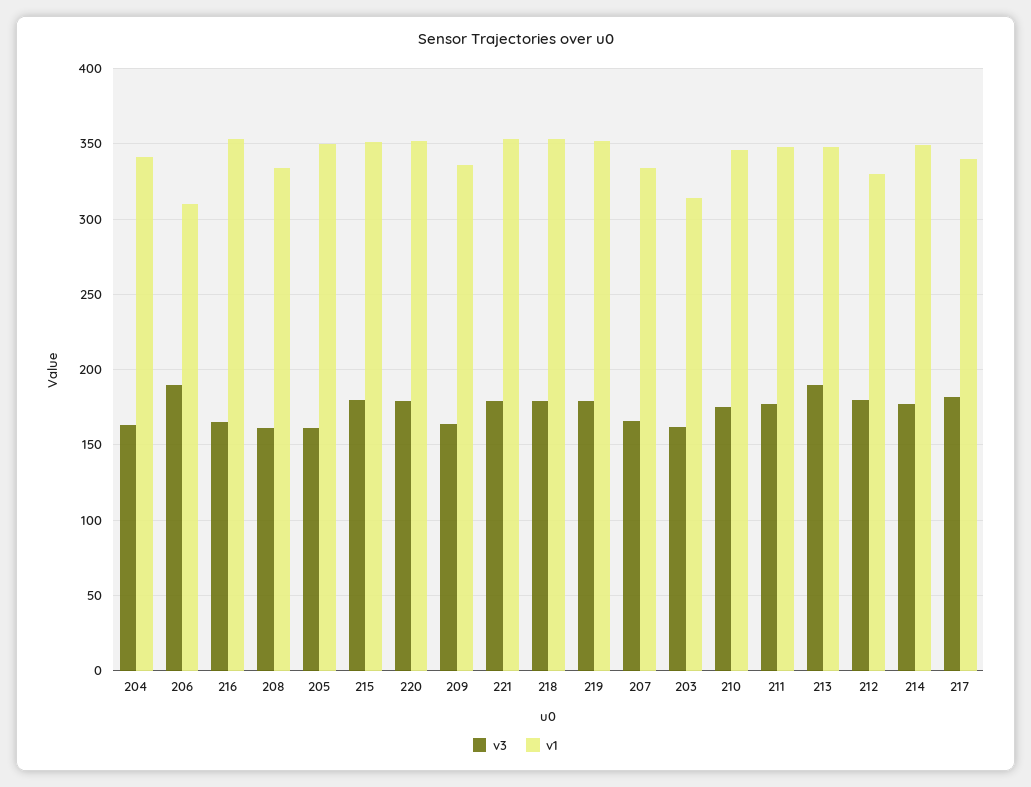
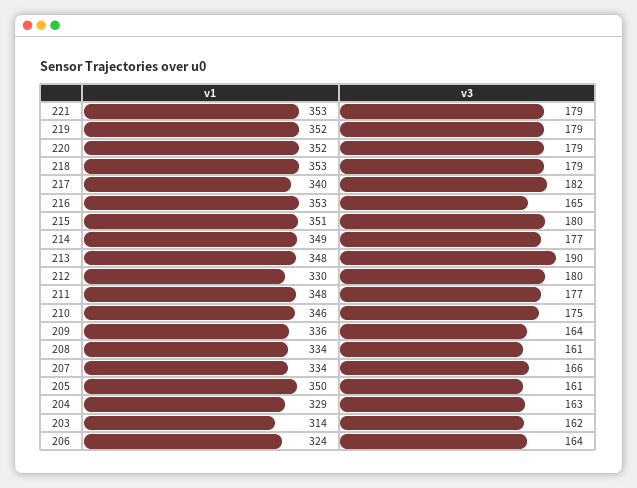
  {
    "v3": {
      "204": 163,
-     "206": 190,
+     "206": 164,
      "216": 165,
      "208": 161,
      "205": 161,
      "215": 180,
      "220": 179,
      "209": 164,
      "221": 179,
      "218": 179,
      "219": 179,
      "207": 166,
      "203": 162,
      "210": 175,
      "211": 177,
      "213": 190,
      "212": 180,
      "214": 177,
      "217": 182
    },
    "v1": {
-     "204": 340,
+     "204": 329,
-     "206": 310,
+     "206": 324,
      "216": 353,
      "208": 334,
      "205": 350,
      "215": 351,
      "220": 352,
      "209": 336,
      "221": 353,
      "218": 353,
      "219": 352,
      "207": 334,
      "203": 314,
      "210": 346,
      "211": 348,
      "213": 348,
      "212": 330,
      "214": 349,
      "217": 340
    }
  }

